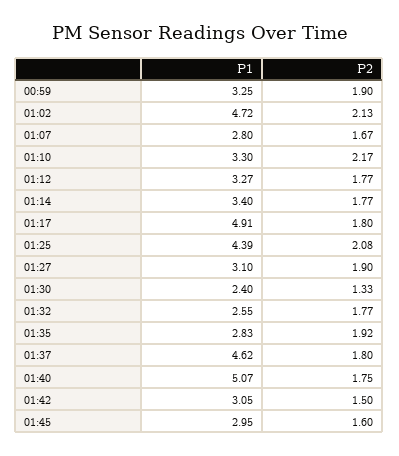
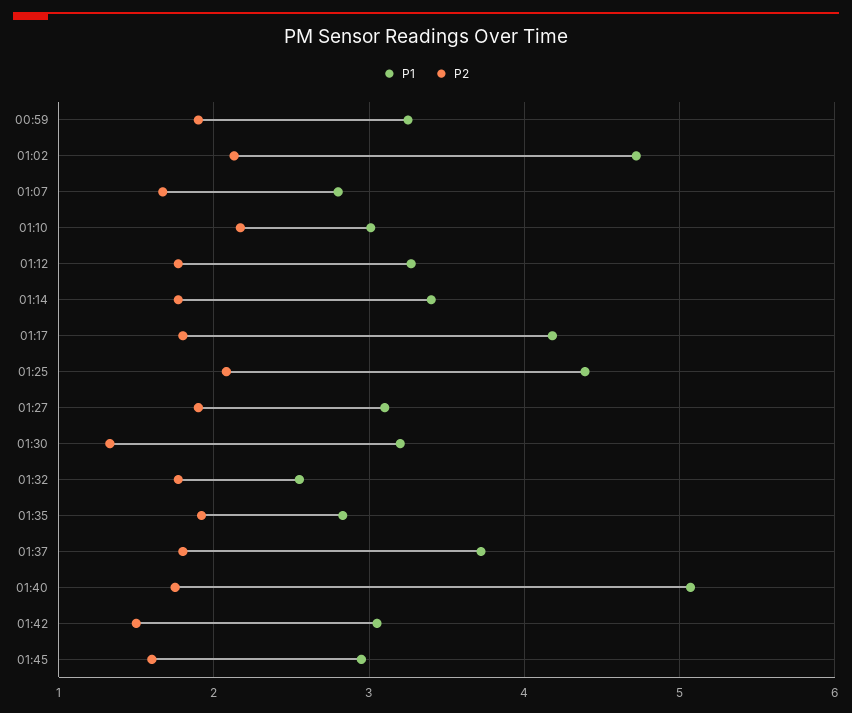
  {
    "P1": {
      "00:59": 3.25,
      "01:02": 4.72,
      "01:07": 2.8,
-     "01:10": 3.3,
+     "01:10": 3,
      "01:12": 3.27,
      "01:14": 3.4,
-     "01:17": 4.91,
+     "01:17": 4.2,
      "01:25": 4.39,
      "01:27": 3.1,
-     "01:30": 2.4,
+     "01:30": 3.2,
      "01:32": 2.55,
      "01:35": 2.83,
-     "01:37": 4.62,
+     "01:37": 3.7,
      "01:40": 5.07,
      "01:42": 3.05,
      "01:45": 2.95
    },
    "P2": {
      "00:59": 1.9,
      "01:02": 2.13,
      "01:07": 1.67,
      "01:10": 2.17,
      "01:12": 1.77,
      "01:14": 1.77,
      "01:17": 1.8,
      "01:25": 2.08,
      "01:27": 1.9,
      "01:30": 1.33,
      "01:32": 1.77,
      "01:35": 1.92,
      "01:37": 1.8,
      "01:40": 1.75,
      "01:42": 1.5,
      "01:45": 1.6
    }
  }

